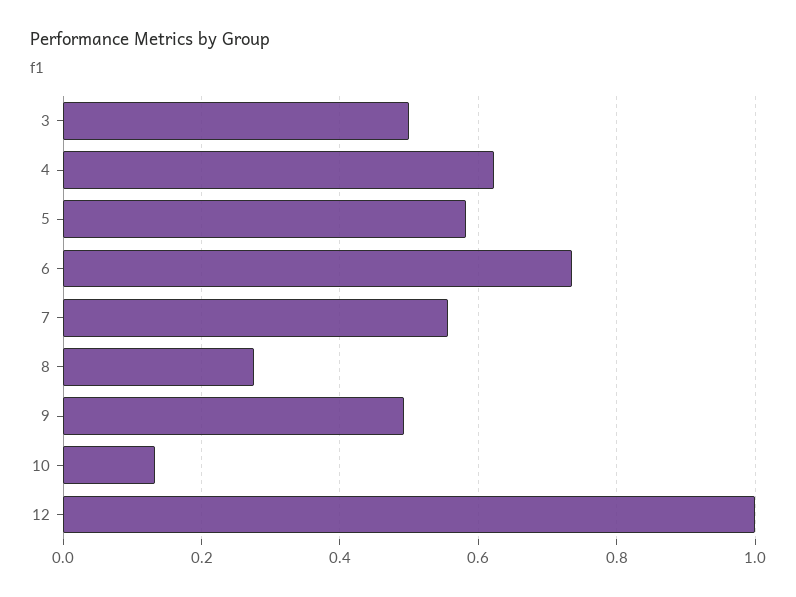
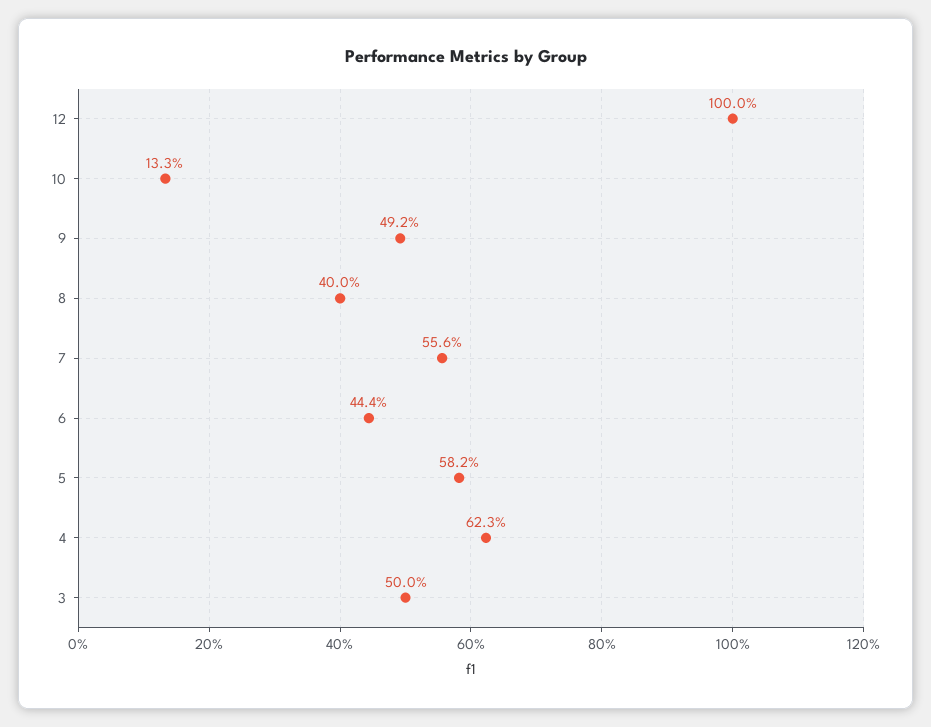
  {
    "3": 0.5,
    "4": 0.623,
    "5": 0.582,
-   "6": 0.74,
+   "6": 0.444,
    "7": 0.556,
-   "8": 0.28,
+   "8": 0.4,
    "9": 0.492,
    "10": 0.133,
    "12": 1
  }

